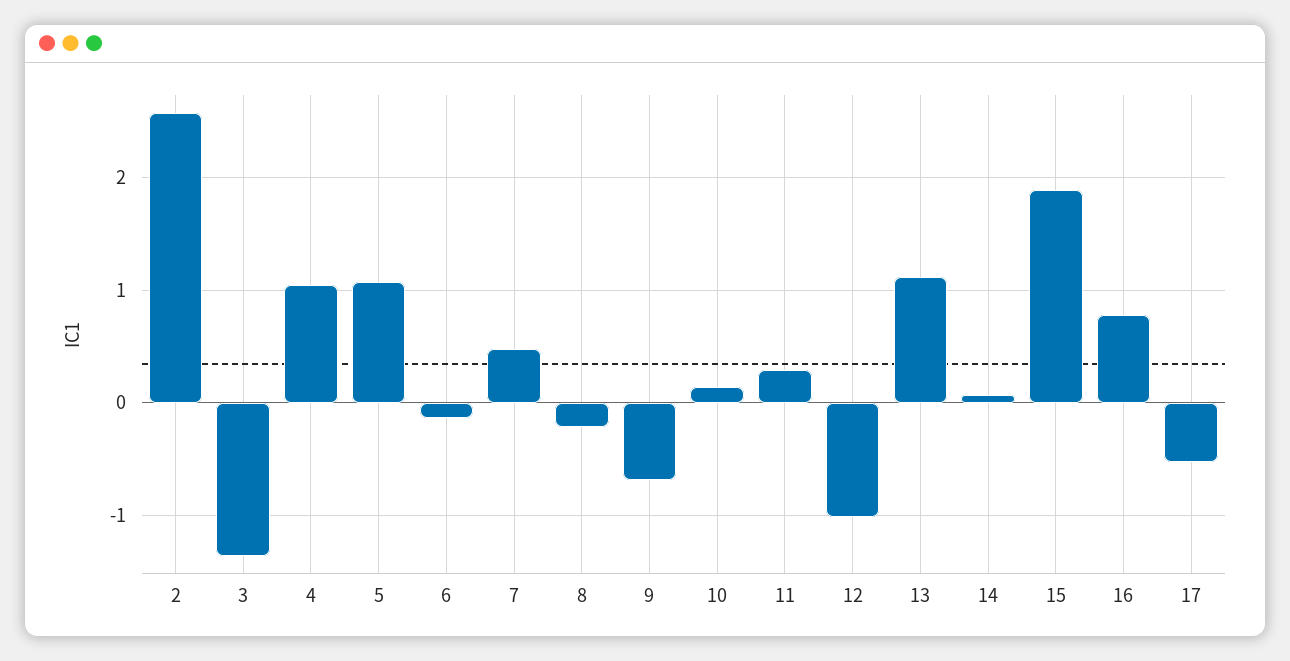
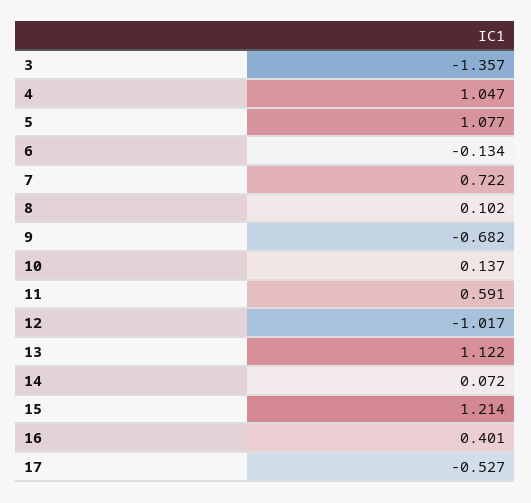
  {
-   "2": 2.6,
    "3": -1.357,
    "4": 1.047,
    "5": 1.077,
    "6": -0.134,
-   "7": 0.5,
+   "7": 0.722,
-   "8": -0.2,
+   "8": 0.102,
    "9": -0.682,
    "10": 0.137,
-   "11": 0.3,
+   "11": 0.591,
    "12": -1.017,
    "13": 1.122,
    "14": 0.072,
-   "15": 1.9,
+   "15": 1.214,
-   "16": 0.8,
+   "16": 0.401,
    "17": -0.527
  }

